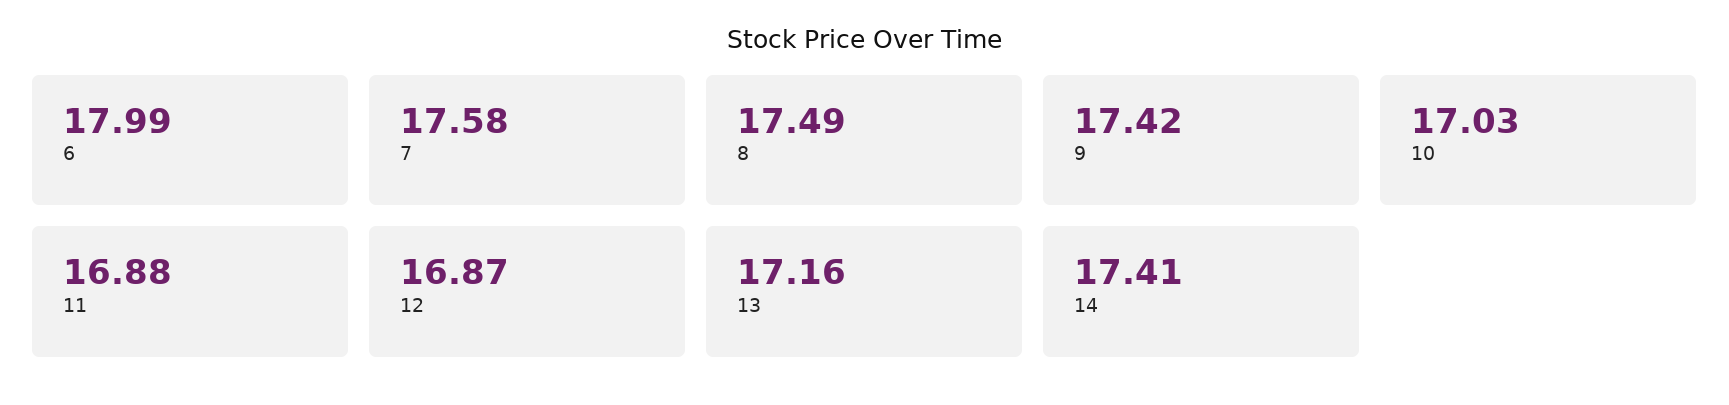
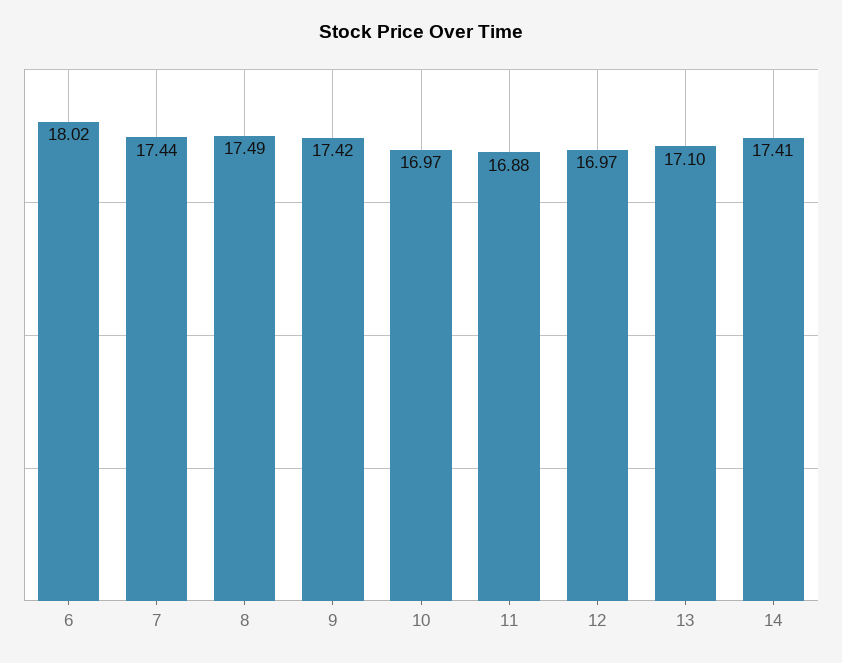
  {
-   "6": 17.99,
+   "6": 18.02,
-   "7": 17.58,
+   "7": 17.44,
    "8": 17.49,
    "9": 17.42,
-   "10": 17.03,
+   "10": 16.97,
    "11": 16.88,
-   "12": 16.87,
+   "12": 16.97,
-   "13": 17.16,
+   "13": 17.1,
    "14": 17.41
  }

